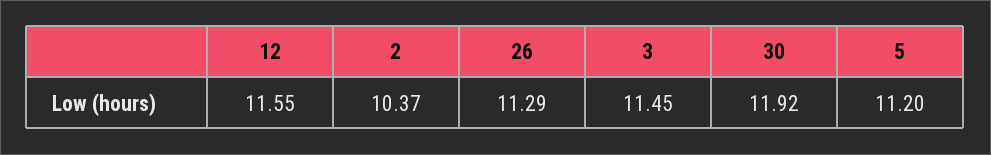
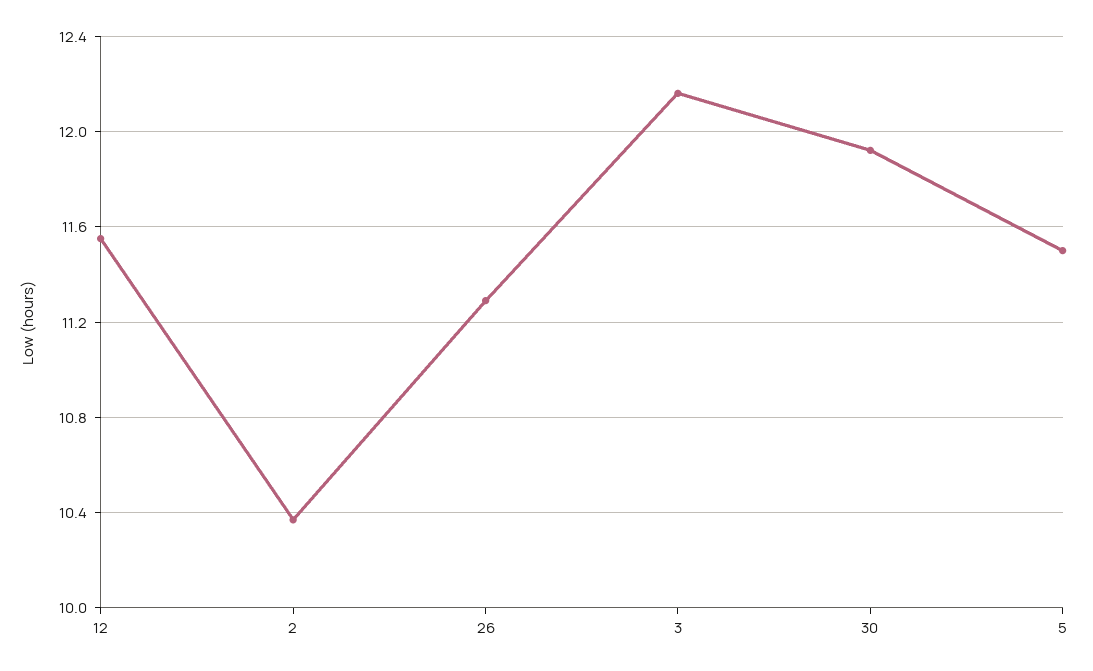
  {
    "12": 11.55,
    "2": 10.37,
    "26": 11.29,
-   "3": 11.45,
+   "3": 12.15,
    "30": 11.92,
-   "5": 11.2
+   "5": 11.5
  }

